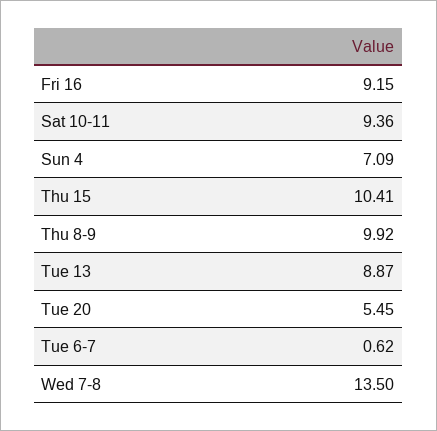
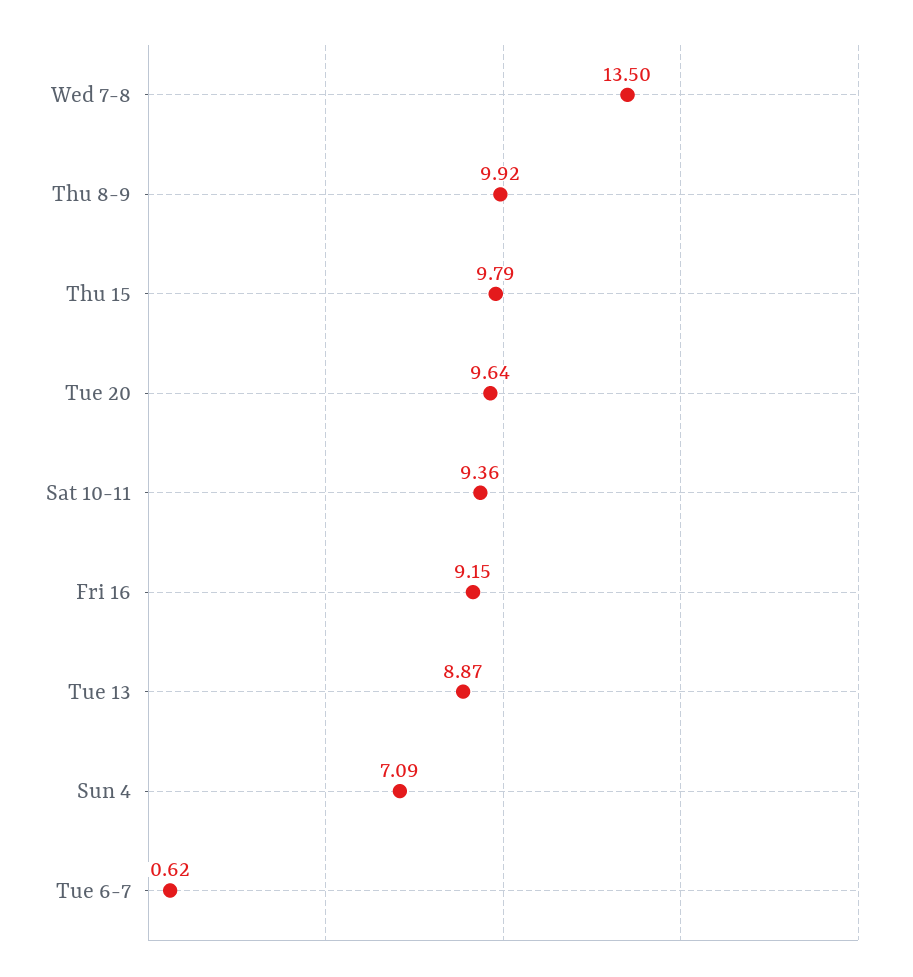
  {
    "Fri 16": 9.15,
    "Sat 10-11": 9.36,
    "Sun 4": 7.09,
-   "Thu 15": 10.41,
+   "Thu 15": 9.79,
    "Thu 8-9": 9.92,
    "Tue 13": 8.87,
-   "Tue 20": 5.45,
+   "Tue 20": 9.64,
    "Tue 6-7": 0.62,
    "Wed 7-8": 13.5
  }

